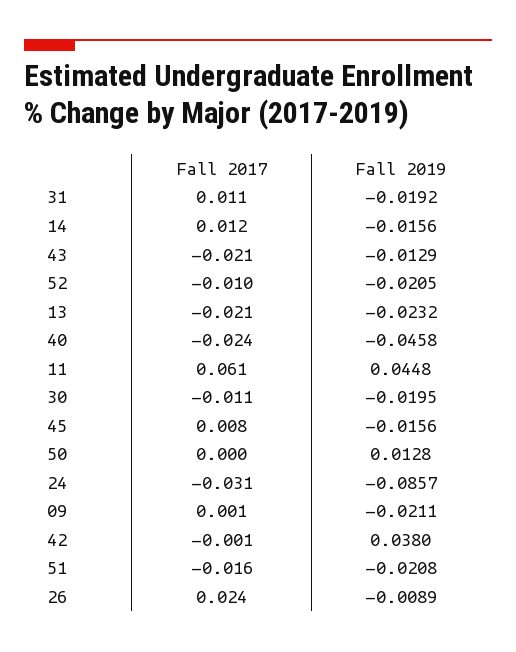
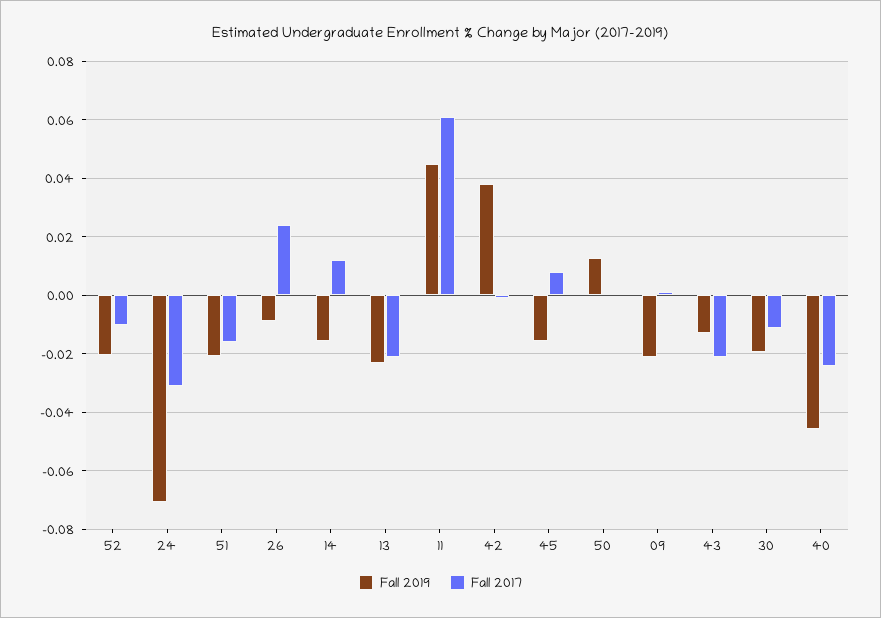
  {
    "Fall 2017": {
-     "31": 0.011,
      "14": 0.012,
      "43": -0.021,
      "52": -0.01,
      "13": -0.021,
      "40": -0.024,
      "11": 0.061,
      "30": -0.011,
      "45": 0.008,
      "50": 0,
      "24": -0.031,
      "09": 0.001,
      "42": -0.001,
      "51": -0.016,
      "26": 0.024
    },
    "Fall 2019": {
-     "31": -0.0192,
      "14": -0.0156,
      "43": -0.0129,
      "52": -0.0205,
      "13": -0.0232,
      "40": -0.0458,
      "11": 0.0448,
      "30": -0.0195,
      "45": -0.0156,
      "50": 0.0128,
-     "24": -0.0857,
+     "24": -0.07,
      "09": -0.0211,
      "42": 0.038,
      "51": -0.0208,
      "26": -0.0089
    }
  }

